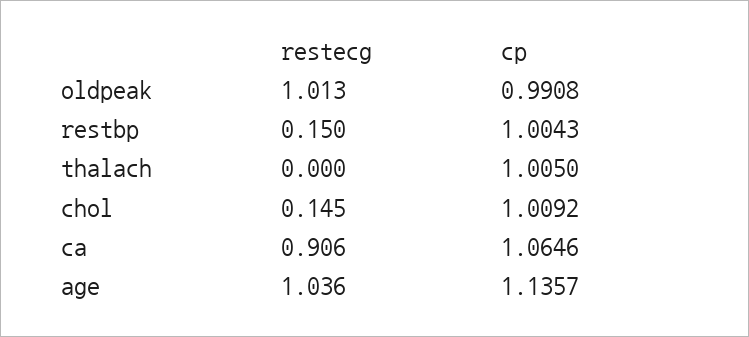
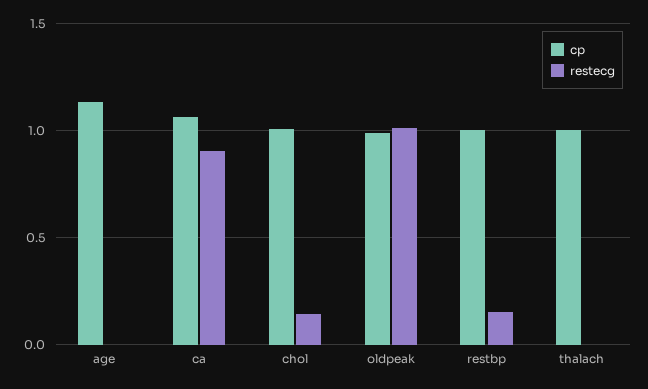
  {
    "restecg": {
      "oldpeak": 1.013,
      "restbp": 0.15,
      "thalach": 0,
      "chol": 0.145,
      "ca": 0.906,
-     "age": 1.036
+     "age": 0
    },
    "cp": {
      "oldpeak": 0.9908,
      "restbp": 1.0043,
      "thalach": 1.005,
      "chol": 1.0092,
      "ca": 1.0646,
      "age": 1.1357
    }
  }

